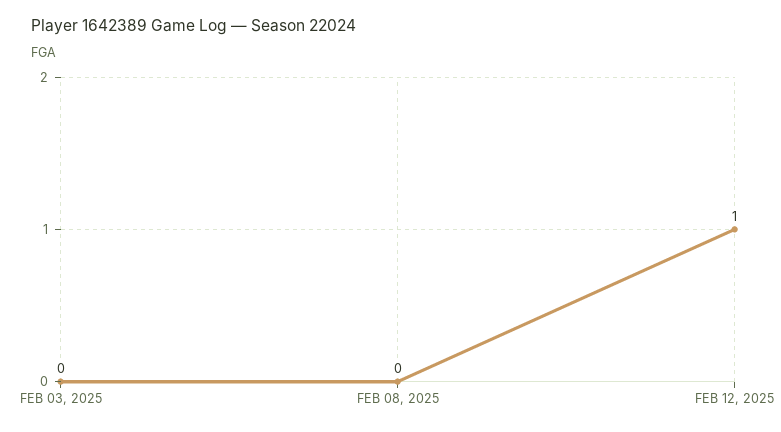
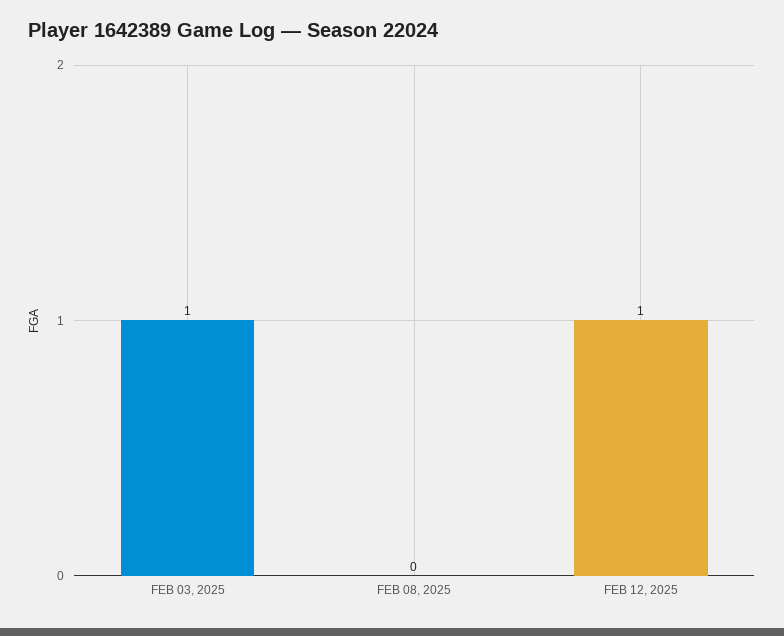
  {
-   "FEB 03, 2025": 0,
+   "FEB 03, 2025": 1,
    "FEB 08, 2025": 0,
    "FEB 12, 2025": 1
  }

